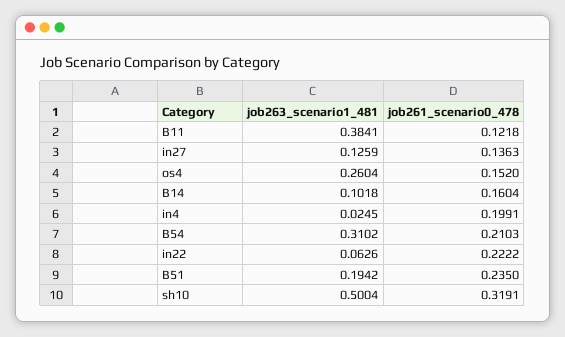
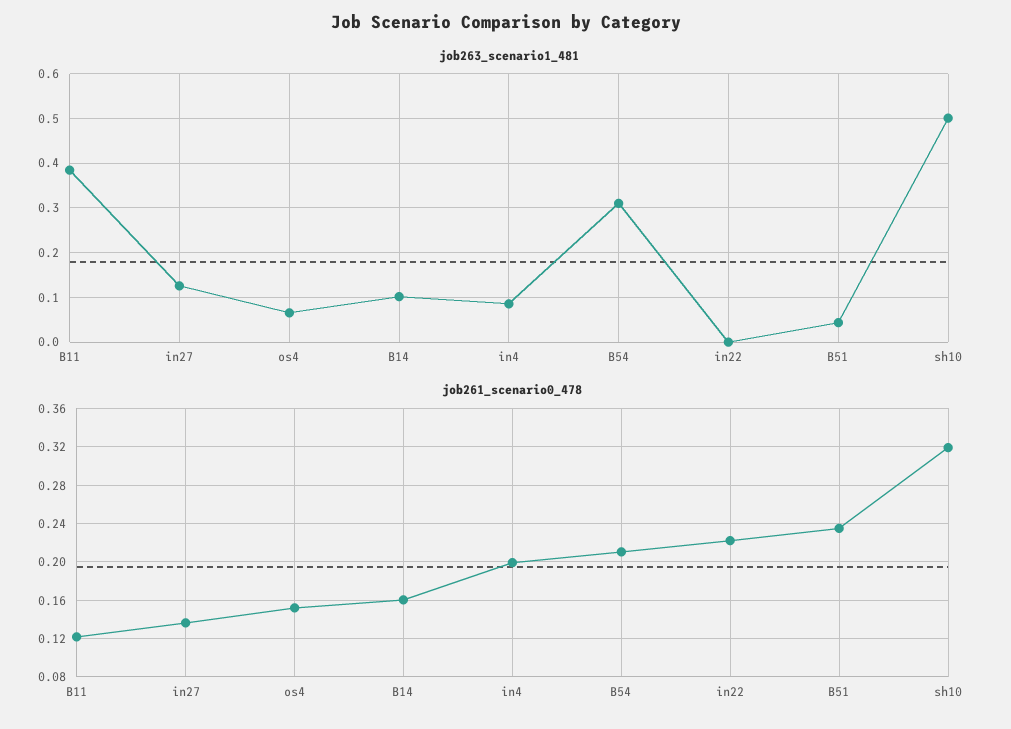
  {
    "job263_scenario1_481": {
      "B11": 0.3841,
      "in27": 0.1259,
-     "os4": 0.2604,
+     "os4": 0.06,
      "B14": 0.1018,
-     "in4": 0.0245,
+     "in4": 0.08,
      "B54": 0.3102,
-     "in22": 0.0626,
+     "in22": 0,
-     "B51": 0.1942,
+     "B51": 0.04,
      "sh10": 0.5004
    },
    "job261_scenario0_478": {
      "B11": 0.1218,
      "in27": 0.1363,
      "os4": 0.152,
      "B14": 0.1604,
      "in4": 0.1991,
      "B54": 0.2103,
      "in22": 0.2222,
      "B51": 0.235,
      "sh10": 0.3191
    }
  }

